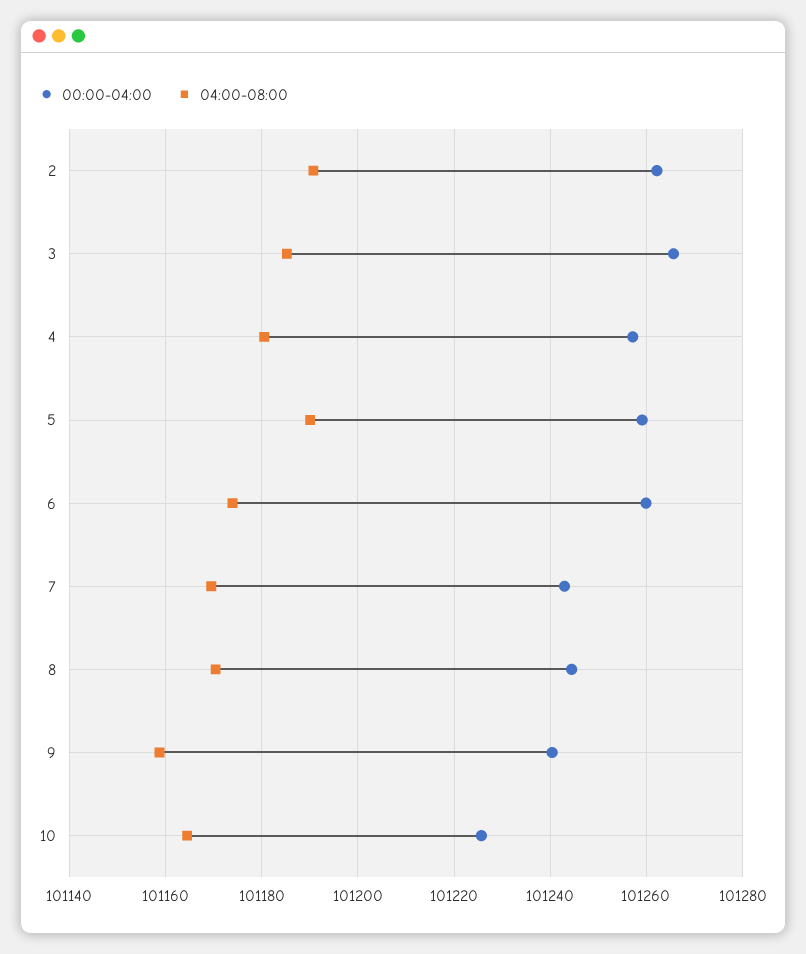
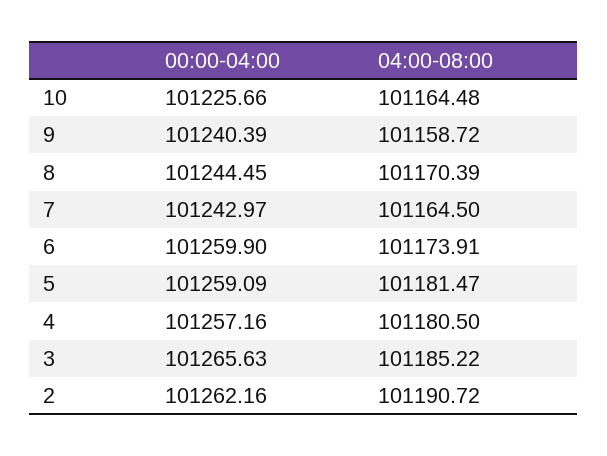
  {
    "00:00-04:00": {
      "2": 101262.16,
      "3": 101265.63,
      "4": 101257.16,
      "5": 101259.09,
      "6": 101259.9,
      "7": 101242.97,
      "8": 101244.45,
      "9": 101240.39,
      "10": 101225.66
    },
    "04:00-08:00": {
      "2": 101190.72,
      "3": 101185.22,
      "4": 101180.5,
-     "5": 101190,
+     "5": 101181.47,
      "6": 101173.91,
-     "7": 101170,
+     "7": 101164.5,
      "8": 101170.39,
      "9": 101158.72,
      "10": 101164.48
    }
  }

